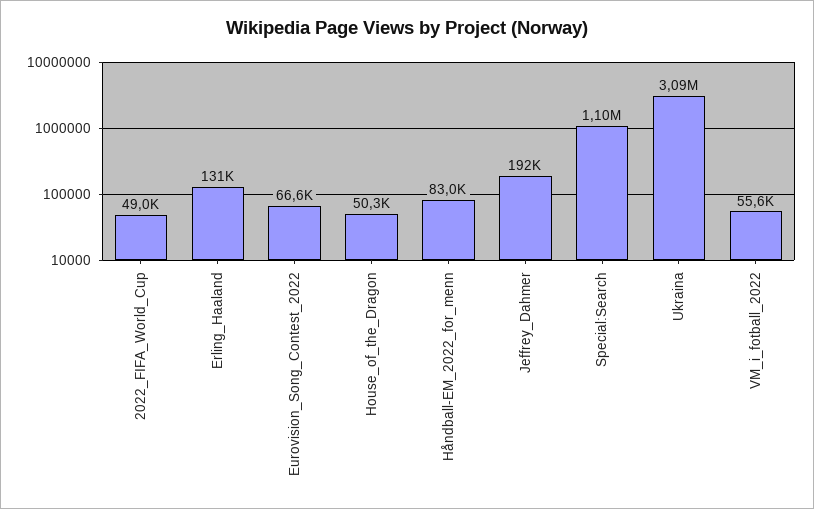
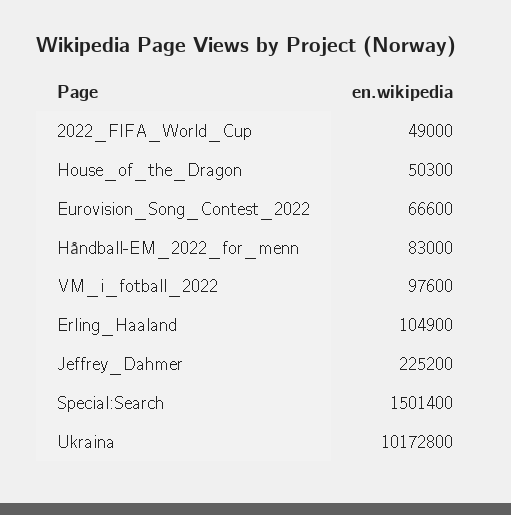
  {
    "2022_FIFA_World_Cup": 49000,
-   "Erling_Haaland": 131000,
+   "Erling_Haaland": 104900,
    "Eurovision_Song_Contest_2022": 66600,
    "House_of_the_Dragon": 50300,
    "Håndball-EM_2022_for_menn": 83000,
-   "Jeffrey_Dahmer": 192000,
+   "Jeffrey_Dahmer": 225200,
-   "Special:Search": 1100000,
+   "Special:Search": 1501400,
-   "Ukraina": 3090000,
+   "Ukraina": 10172800,
-   "VM_i_fotball_2022": 55600
+   "VM_i_fotball_2022": 97600
  }

